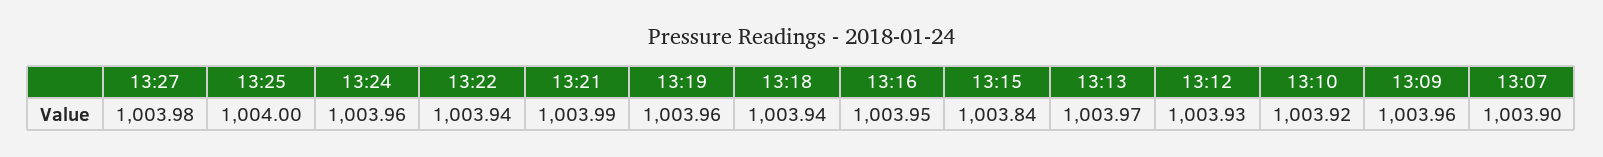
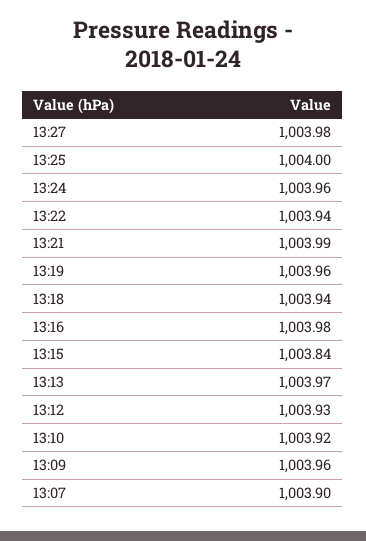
  {
    "13:27": 1003.98,
    "13:25": 1004,
    "13:24": 1003.96,
    "13:22": 1003.94,
    "13:21": 1003.99,
    "13:19": 1003.96,
    "13:18": 1003.94,
-   "13:16": 1003.95,
+   "13:16": 1003.98,
    "13:15": 1003.84,
    "13:13": 1003.97,
    "13:12": 1003.93,
    "13:10": 1003.92,
    "13:09": 1003.96,
    "13:07": 1003.9
  }

